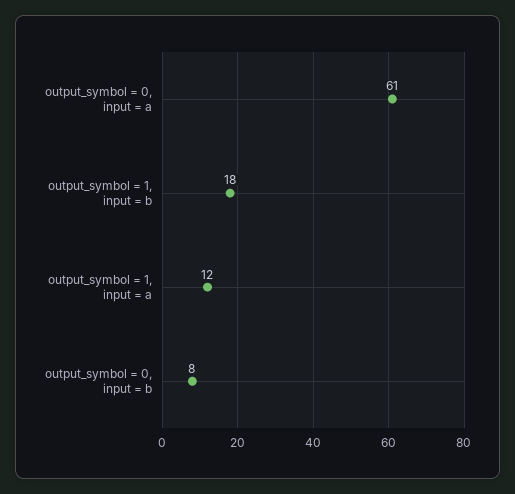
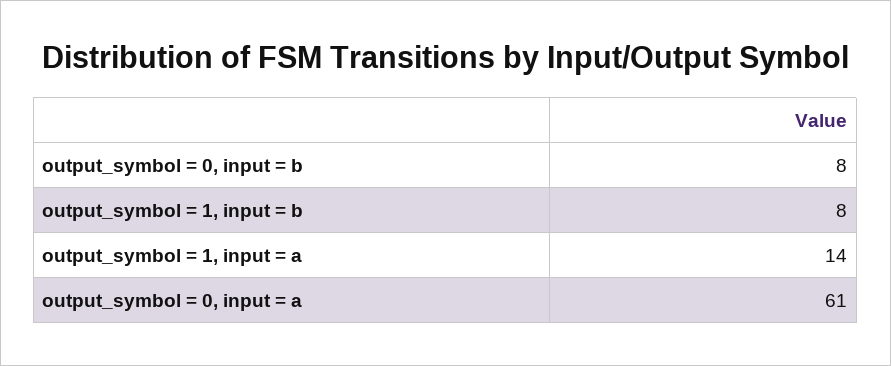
  {
    "output_symbol = 0, input = a": 61,
-   "output_symbol = 1, input = b": 18,
+   "output_symbol = 1, input = b": 8,
-   "output_symbol = 1, input = a": 12,
+   "output_symbol = 1, input = a": 14,
    "output_symbol = 0, input = b": 8
  }

